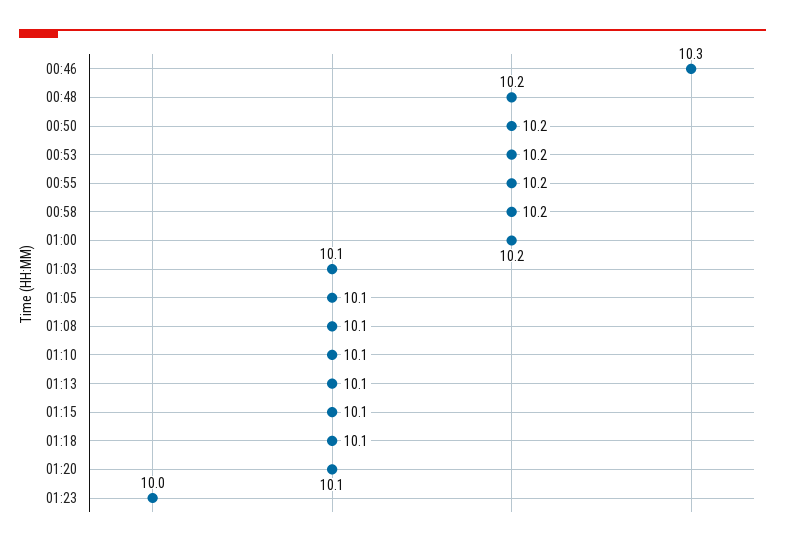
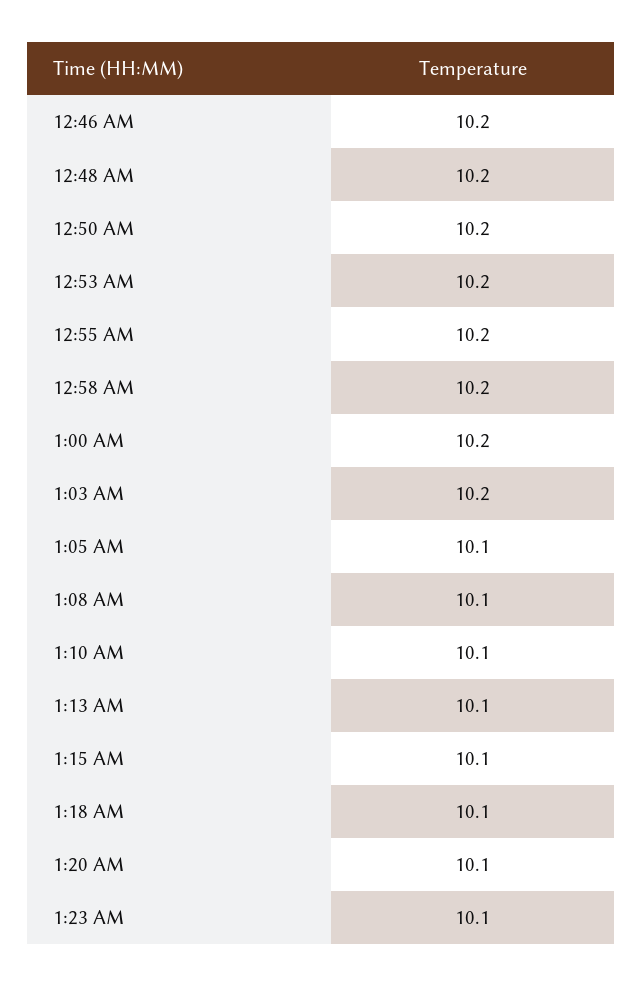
  {
-   "00:46": 10.3,
+   "00:46": 10.2,
    "00:48": 10.2,
    "00:50": 10.2,
    "00:53": 10.2,
    "00:55": 10.2,
    "00:58": 10.2,
    "01:00": 10.2,
-   "01:03": 10.1,
+   "01:03": 10.2,
    "01:05": 10.1,
    "01:08": 10.1,
    "01:10": 10.1,
    "01:13": 10.1,
    "01:15": 10.1,
    "01:18": 10.1,
    "01:20": 10.1,
-   "01:23": 10
+   "01:23": 10.1
  }

